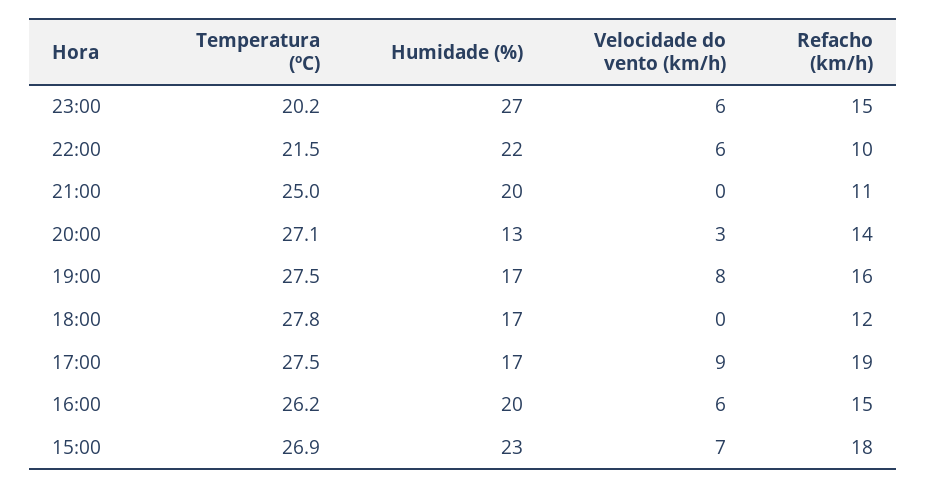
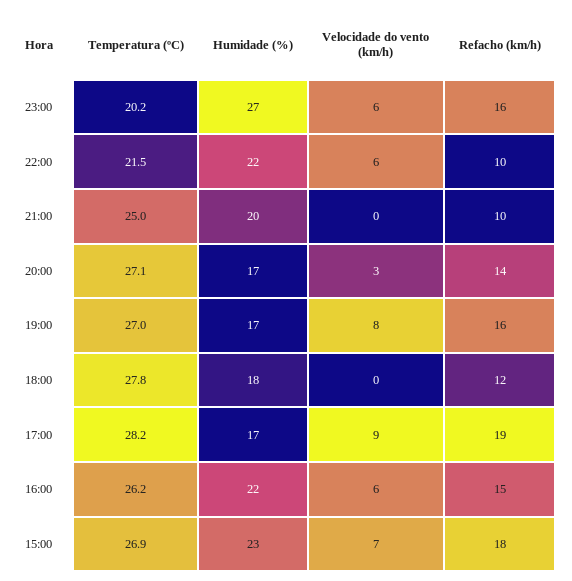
  {
    "Temperatura (ºC)": {
      "23:00": 20.2,
      "22:00": 21.5,
      "21:00": 25,
      "20:00": 27.1,
-     "19:00": 27.5,
+     "19:00": 27,
      "18:00": 27.8,
-     "17:00": 27.5,
+     "17:00": 28.2,
      "16:00": 26.2,
      "15:00": 26.9
    },
    "Humidade (%)": {
      "23:00": 27,
      "22:00": 22,
      "21:00": 20,
-     "20:00": 13,
+     "20:00": 17,
      "19:00": 17,
-     "18:00": 17,
+     "18:00": 18,
      "17:00": 17,
-     "16:00": 20,
+     "16:00": 22,
      "15:00": 23
    },
    "Velocidade do vento (km/h)": {
      "23:00": 6,
      "22:00": 6,
      "21:00": 0,
      "20:00": 3,
      "19:00": 8,
      "18:00": 0,
      "17:00": 9,
      "16:00": 6,
      "15:00": 7
    },
    "Refacho (km/h)": {
-     "23:00": 15,
+     "23:00": 16,
      "22:00": 10,
-     "21:00": 11,
+     "21:00": 10,
      "20:00": 14,
      "19:00": 16,
      "18:00": 12,
      "17:00": 19,
      "16:00": 15,
      "15:00": 18
    }
  }

